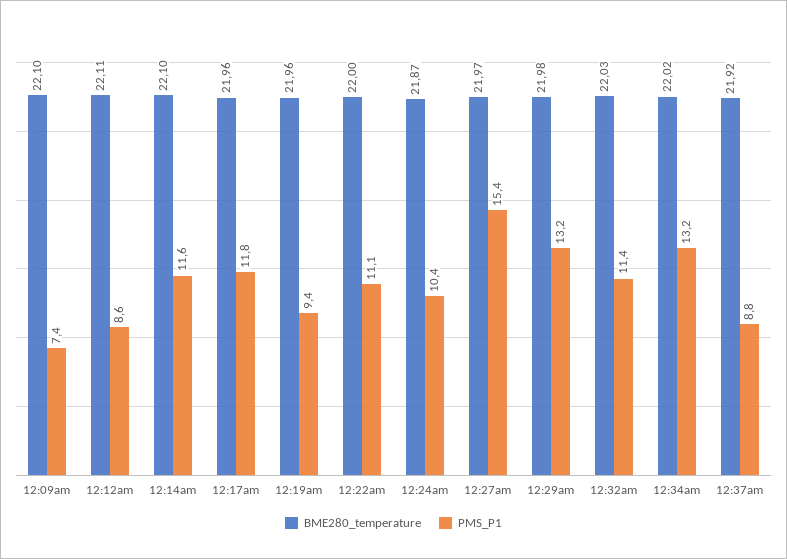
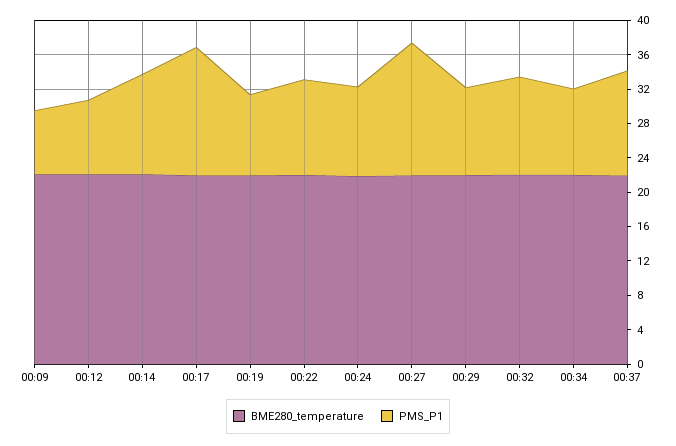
  {
    "BME280_temperature": {
      "12:09am": 22.1,
      "12:12am": 22.11,
      "12:14am": 22.1,
      "12:17am": 21.96,
      "12:19am": 21.96,
      "12:22am": 22,
      "12:24am": 21.87,
      "12:27am": 21.97,
      "12:29am": 21.98,
      "12:32am": 22.03,
      "12:34am": 22.02,
      "12:37am": 21.92
    },
    "PMS_P1": {
      "12:09am": 7.4,
      "12:12am": 8.6,
      "12:14am": 11.6,
-     "12:17am": 11.8,
+     "12:17am": 15,
      "12:19am": 9.4,
      "12:22am": 11.1,
      "12:24am": 10.4,
      "12:27am": 15.4,
-     "12:29am": 13.2,
+     "12:29am": 10,
      "12:32am": 11.4,
-     "12:34am": 13.2,
+     "12:34am": 10,
-     "12:37am": 8.8
+     "12:37am": 12
    }
  }

